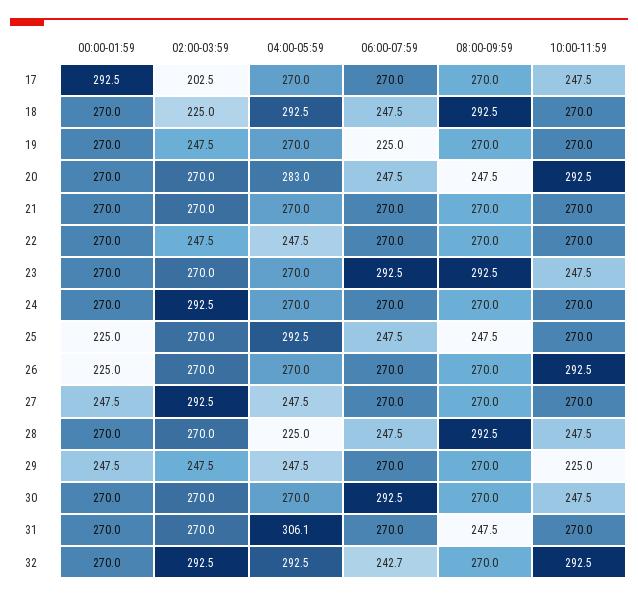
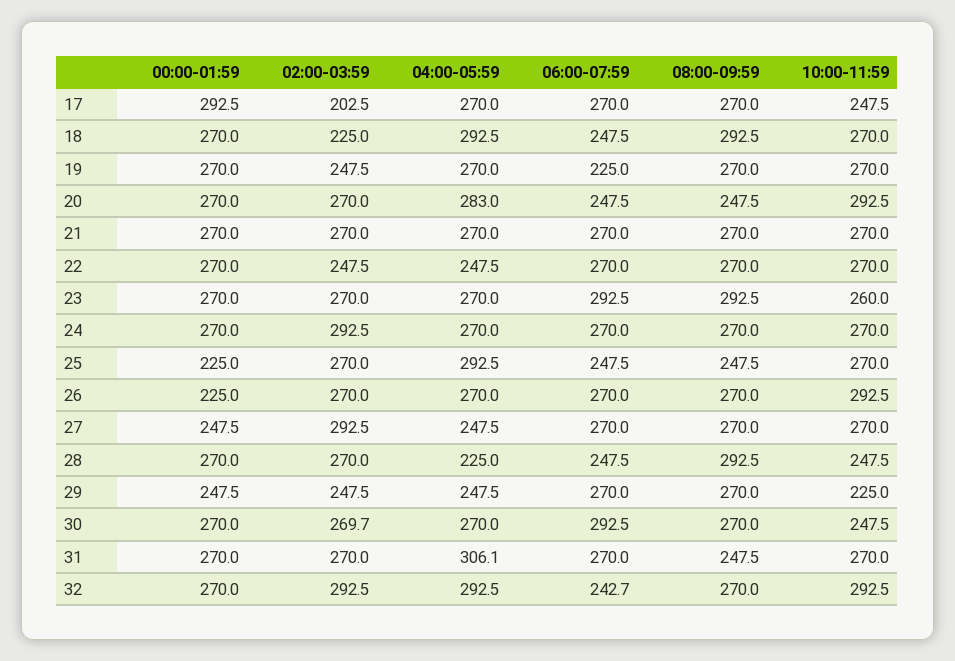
  {
    "00:00-01:59": {
      "17": 292.5,
      "18": 270,
      "19": 270,
      "20": 270,
      "21": 270,
      "22": 270,
      "23": 270,
      "24": 270,
      "25": 225,
      "26": 225,
      "27": 247.5,
      "28": 270,
      "29": 247.5,
      "30": 270,
      "31": 270,
      "32": 270
    },
    "02:00-03:59": {
      "17": 202.5,
      "18": 225,
      "19": 247.5,
      "20": 270,
      "21": 270,
      "22": 247.5,
      "23": 270,
      "24": 292.5,
      "25": 270,
      "26": 270,
      "27": 292.5,
      "28": 270,
      "29": 247.5,
-     "30": 270,
+     "30": 269.7,
      "31": 270,
      "32": 292.5
    },
    "04:00-05:59": {
      "17": 270,
      "18": 292.5,
      "19": 270,
      "20": 283,
      "21": 270,
      "22": 247.5,
      "23": 270,
      "24": 270,
      "25": 292.5,
      "26": 270,
      "27": 247.5,
      "28": 225,
      "29": 247.5,
      "30": 270,
      "31": 306.1,
      "32": 292.5
    },
    "06:00-07:59": {
      "17": 270,
      "18": 247.5,
      "19": 225,
      "20": 247.5,
      "21": 270,
      "22": 270,
      "23": 292.5,
      "24": 270,
      "25": 247.5,
      "26": 270,
      "27": 270,
      "28": 247.5,
      "29": 270,
      "30": 292.5,
      "31": 270,
      "32": 242.7
    },
    "08:00-09:59": {
      "17": 270,
      "18": 292.5,
      "19": 270,
      "20": 247.5,
      "21": 270,
      "22": 270,
      "23": 292.5,
      "24": 270,
      "25": 247.5,
      "26": 270,
      "27": 270,
      "28": 292.5,
      "29": 270,
      "30": 270,
      "31": 247.5,
      "32": 270
    },
    "10:00-11:59": {
      "17": 247.5,
      "18": 270,
      "19": 270,
      "20": 292.5,
      "21": 270,
      "22": 270,
-     "23": 247.5,
+     "23": 260,
      "24": 270,
      "25": 270,
      "26": 292.5,
      "27": 270,
      "28": 247.5,
      "29": 225,
      "30": 247.5,
      "31": 270,
      "32": 292.5
    }
  }

